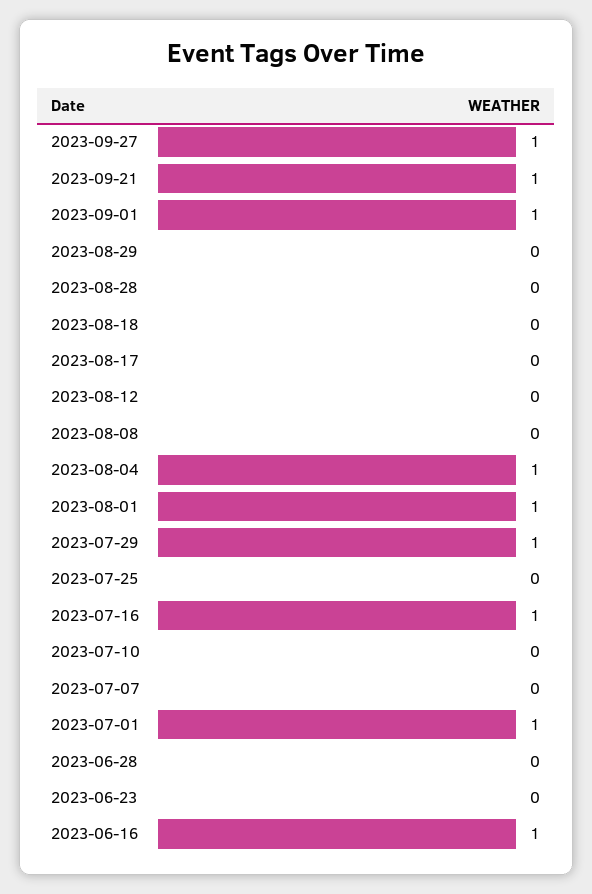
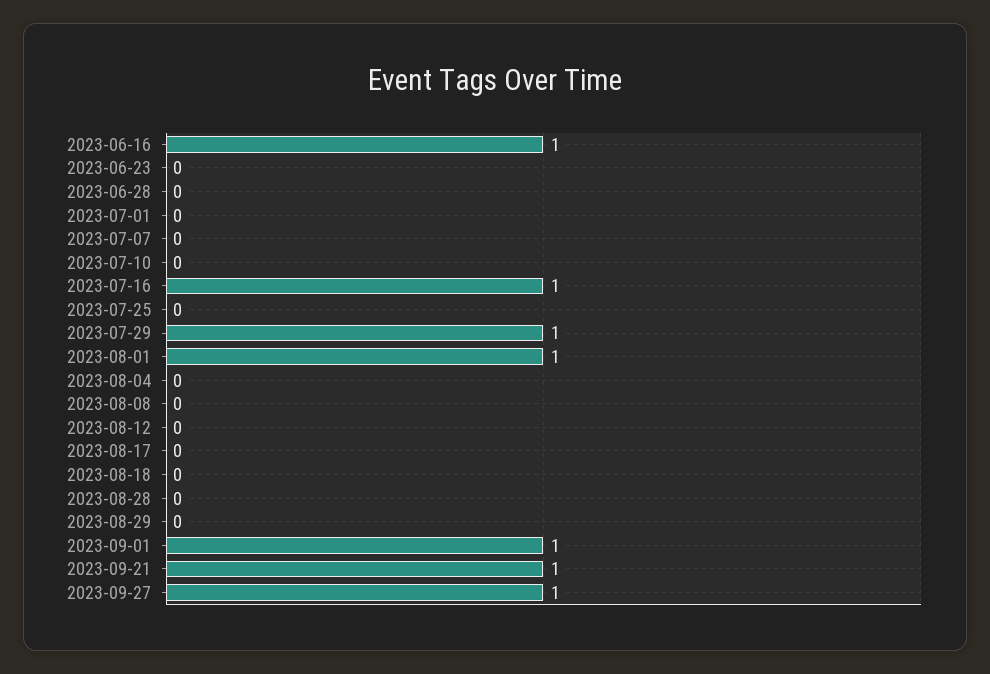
  {
    "2023-09-27": 1,
    "2023-09-21": 1,
    "2023-09-01": 1,
    "2023-08-29": 0,
    "2023-08-28": 0,
    "2023-08-18": 0,
    "2023-08-17": 0,
    "2023-08-12": 0,
    "2023-08-08": 0,
-   "2023-08-04": 1,
+   "2023-08-04": 0,
    "2023-08-01": 1,
    "2023-07-29": 1,
    "2023-07-25": 0,
    "2023-07-16": 1,
    "2023-07-10": 0,
    "2023-07-07": 0,
-   "2023-07-01": 1,
+   "2023-07-01": 0,
    "2023-06-28": 0,
    "2023-06-23": 0,
    "2023-06-16": 1
  }

